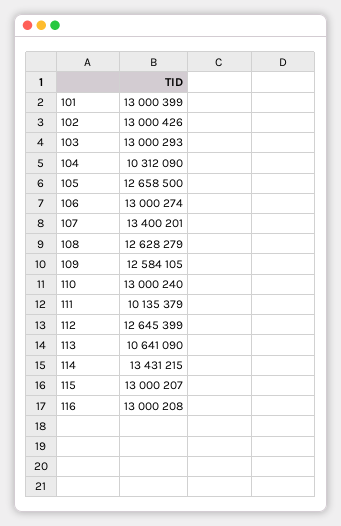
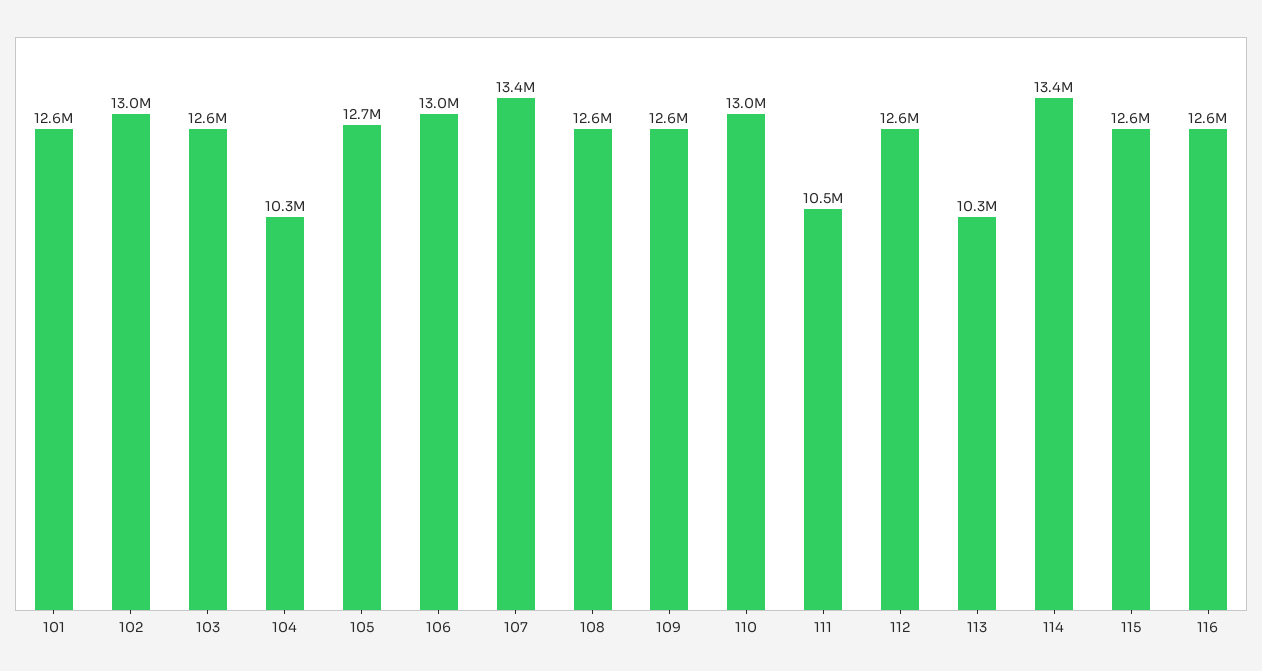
  {
-   "101": 13000399,
+   "101": 12600000,
    "102": 13000426,
-   "103": 13000293,
+   "103": 12600000,
    "104": 10312090,
    "105": 12658500,
    "106": 13000274,
    "107": 13400201,
    "108": 12628279,
    "109": 12584105,
    "110": 13000240,
-   "111": 10135379,
+   "111": 10500000,
    "112": 12645399,
-   "113": 10641090,
+   "113": 10300000,
    "114": 13431215,
-   "115": 13000207,
+   "115": 12600000,
-   "116": 13000208
+   "116": 12600000
  }

